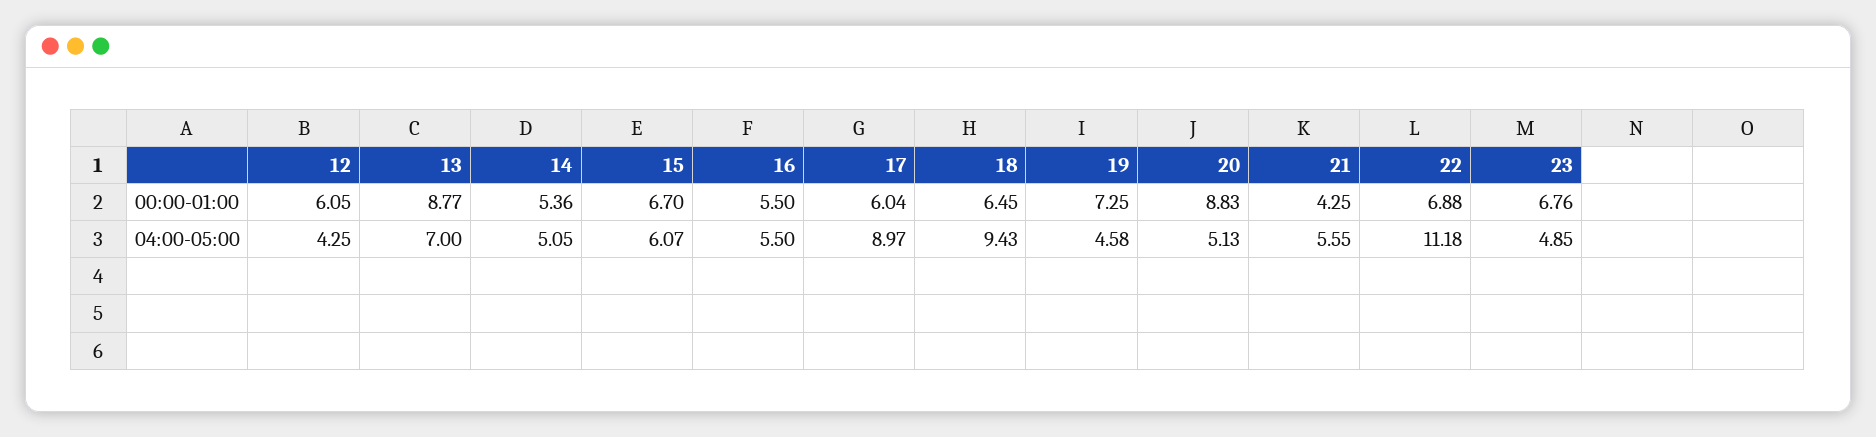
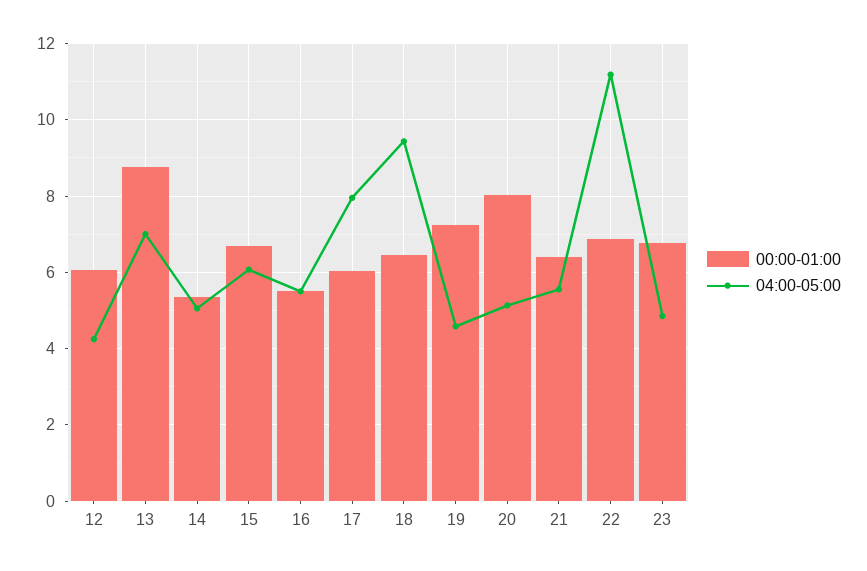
  {
    "00:00-01:00": {
      "12": 6.05,
      "13": 8.77,
      "14": 5.36,
      "15": 6.7,
      "16": 5.5,
      "17": 6.04,
      "18": 6.45,
      "19": 7.25,
-     "20": 8.83,
+     "20": 8,
-     "21": 4.25,
+     "21": 6.4,
      "22": 6.88,
      "23": 6.76
    },
    "04:00-05:00": {
      "12": 4.25,
      "13": 7,
      "14": 5.05,
      "15": 6.07,
      "16": 5.5,
-     "17": 8.97,
+     "17": 8,
      "18": 9.43,
      "19": 4.58,
      "20": 5.13,
      "21": 5.55,
      "22": 11.18,
      "23": 4.85
    }
  }

